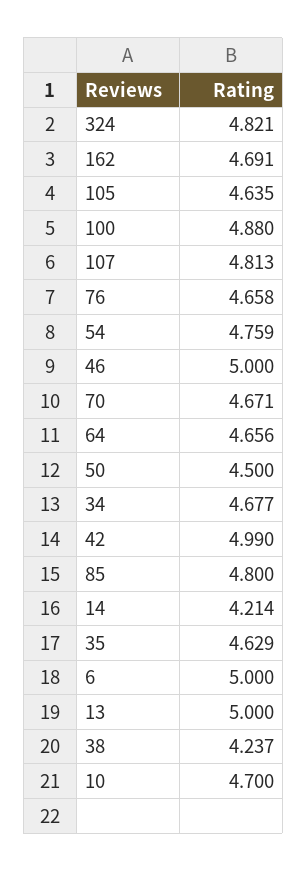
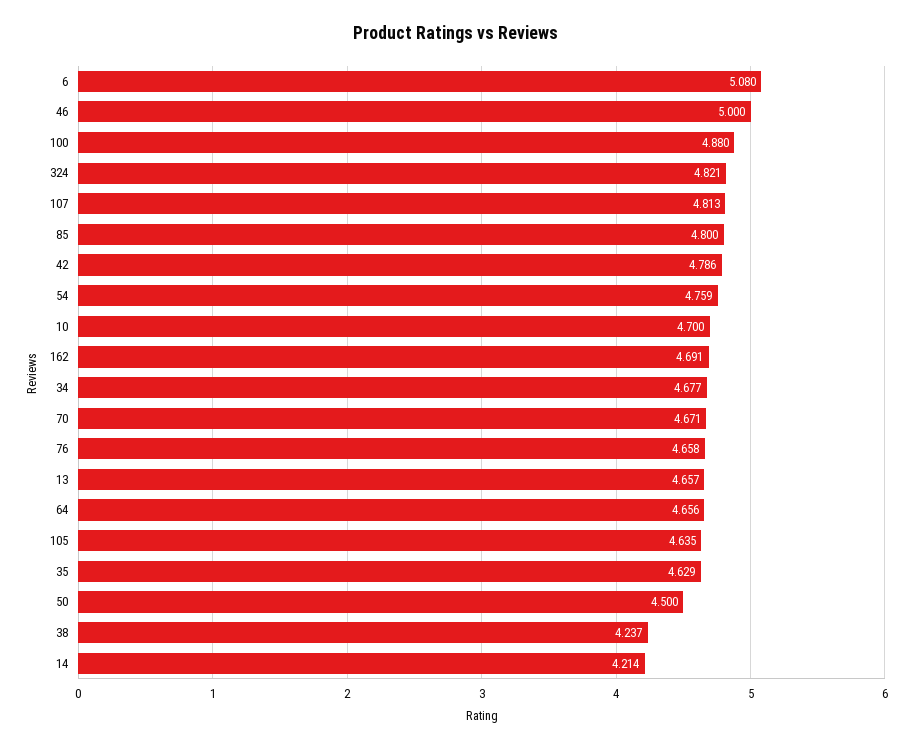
  {
    "324": 4.821,
    "162": 4.691,
    "105": 4.635,
    "100": 4.88,
    "107": 4.813,
    "76": 4.658,
    "54": 4.759,
    "46": 5,
    "70": 4.671,
    "64": 4.656,
    "50": 4.5,
    "34": 4.677,
-   "42": 4.99,
+   "42": 4.786,
    "85": 4.8,
    "14": 4.214,
    "35": 4.629,
-   "6": 5,
+   "6": 5.08,
-   "13": 5,
+   "13": 4.657,
    "38": 4.237,
    "10": 4.7
  }

